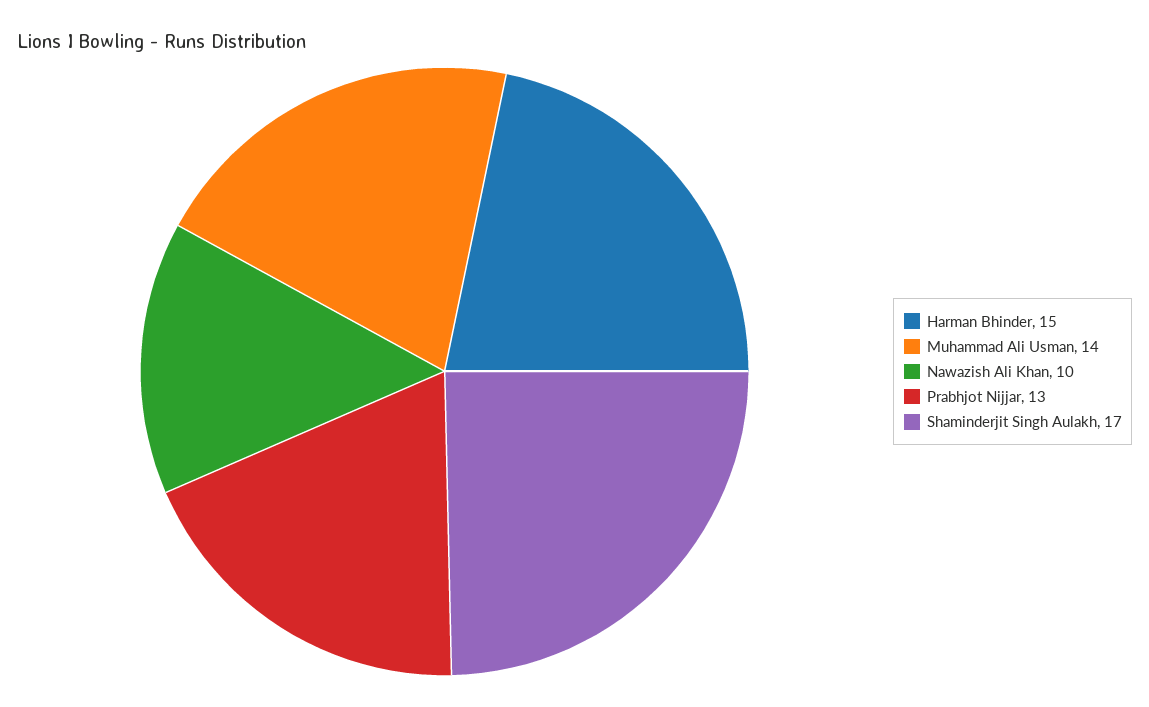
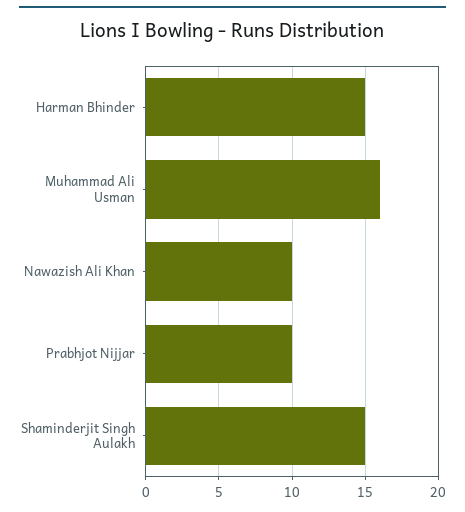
  {
    "Harman Bhinder": 15,
-   "Muhammad Ali Usman": 14,
+   "Muhammad Ali Usman": 16,
    "Nawazish Ali Khan": 10,
-   "Prabhjot Nijjar": 13,
+   "Prabhjot Nijjar": 10,
-   "Shaminderjit Singh Aulakh": 17
+   "Shaminderjit Singh Aulakh": 15
  }

